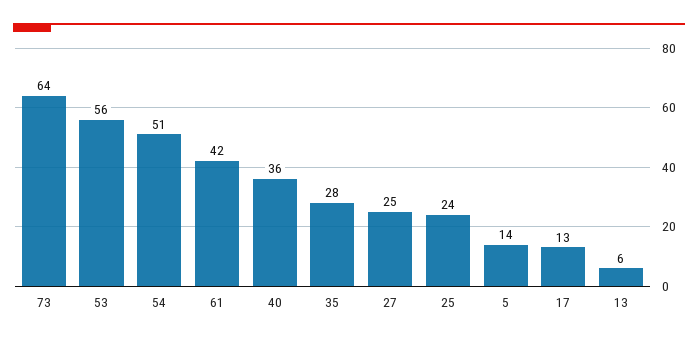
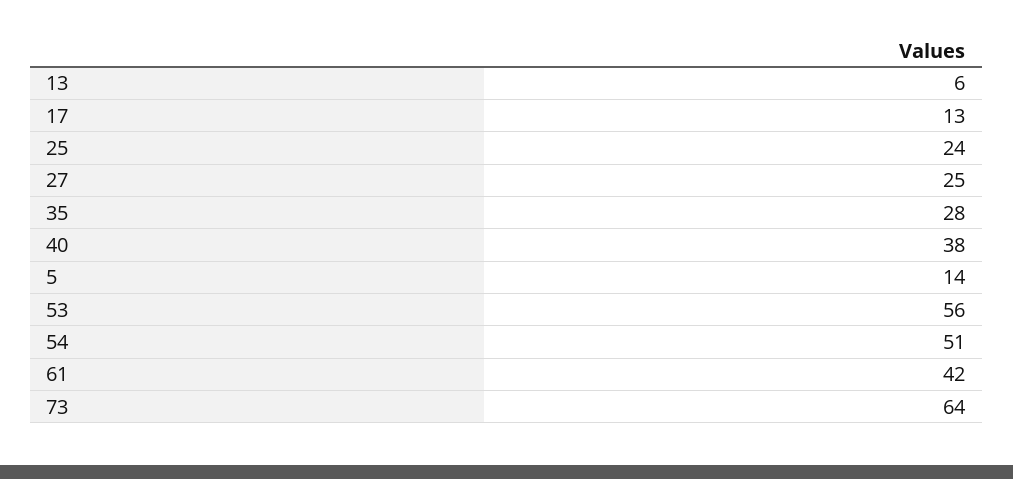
  {
    "73": 64,
    "53": 56,
    "54": 51,
    "61": 42,
-   "40": 36,
+   "40": 38,
    "35": 28,
    "27": 25,
    "25": 24,
    "5": 14,
    "17": 13,
    "13": 6
  }

